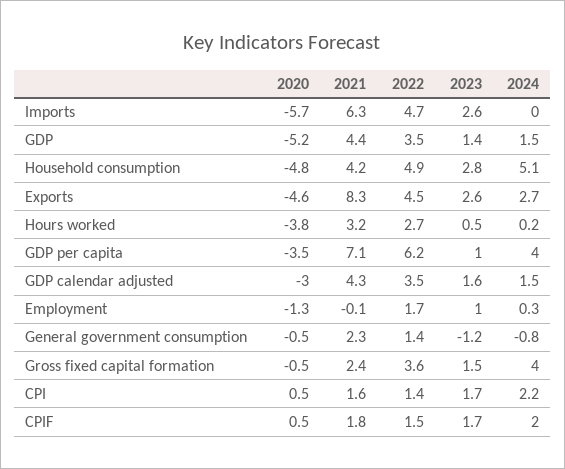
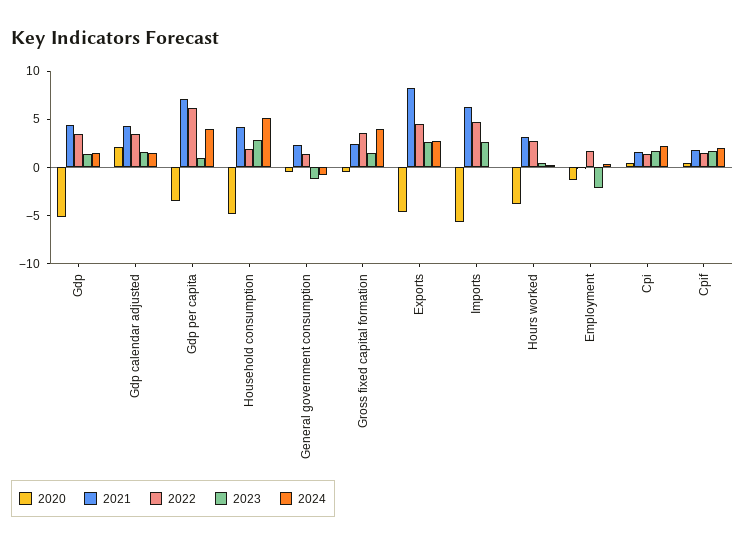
  {
    "2020": {
      "Imports": -5.7,
      "GDP": -5.2,
      "Household consumption": -4.8,
      "Exports": -4.6,
      "Hours worked": -3.8,
      "GDP per capita": -3.5,
-     "GDP calendar adjusted": -3,
+     "GDP calendar adjusted": 2,
      "Employment": -1.3,
      "General government consumption": -0.5,
      "Gross fixed capital formation": -0.5,
      "CPI": 0.5,
      "CPIF": 0.5
    },
    "2021": {
      "Imports": 6.3,
      "GDP": 4.4,
      "Household consumption": 4.2,
      "Exports": 8.3,
      "Hours worked": 3.2,
      "GDP per capita": 7.1,
      "GDP calendar adjusted": 4.3,
      "Employment": -0.1,
      "General government consumption": 2.3,
      "Gross fixed capital formation": 2.4,
      "CPI": 1.6,
      "CPIF": 1.8
    },
    "2022": {
      "Imports": 4.7,
      "GDP": 3.5,
-     "Household consumption": 4.9,
+     "Household consumption": 2,
      "Exports": 4.5,
      "Hours worked": 2.7,
      "GDP per capita": 6.2,
      "GDP calendar adjusted": 3.5,
      "Employment": 1.7,
      "General government consumption": 1.4,
      "Gross fixed capital formation": 3.6,
      "CPI": 1.4,
      "CPIF": 1.5
    },
    "2023": {
      "Imports": 2.6,
      "GDP": 1.4,
      "Household consumption": 2.8,
      "Exports": 2.6,
      "Hours worked": 0.5,
      "GDP per capita": 1,
      "GDP calendar adjusted": 1.6,
-     "Employment": 1,
+     "Employment": -2,
      "General government consumption": -1.2,
      "Gross fixed capital formation": 1.5,
      "CPI": 1.7,
      "CPIF": 1.7
    },
    "2024": {
      "Imports": 0,
      "GDP": 1.5,
      "Household consumption": 5.1,
      "Exports": 2.7,
      "Hours worked": 0.2,
      "GDP per capita": 4,
      "GDP calendar adjusted": 1.5,
      "Employment": 0.3,
      "General government consumption": -0.8,
      "Gross fixed capital formation": 4,
      "CPI": 2.2,
      "CPIF": 2
    }
  }

